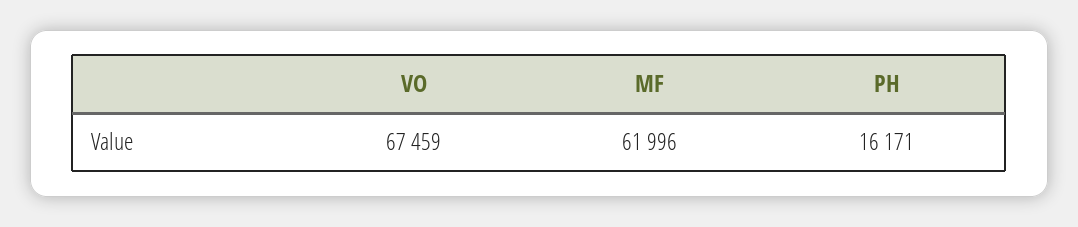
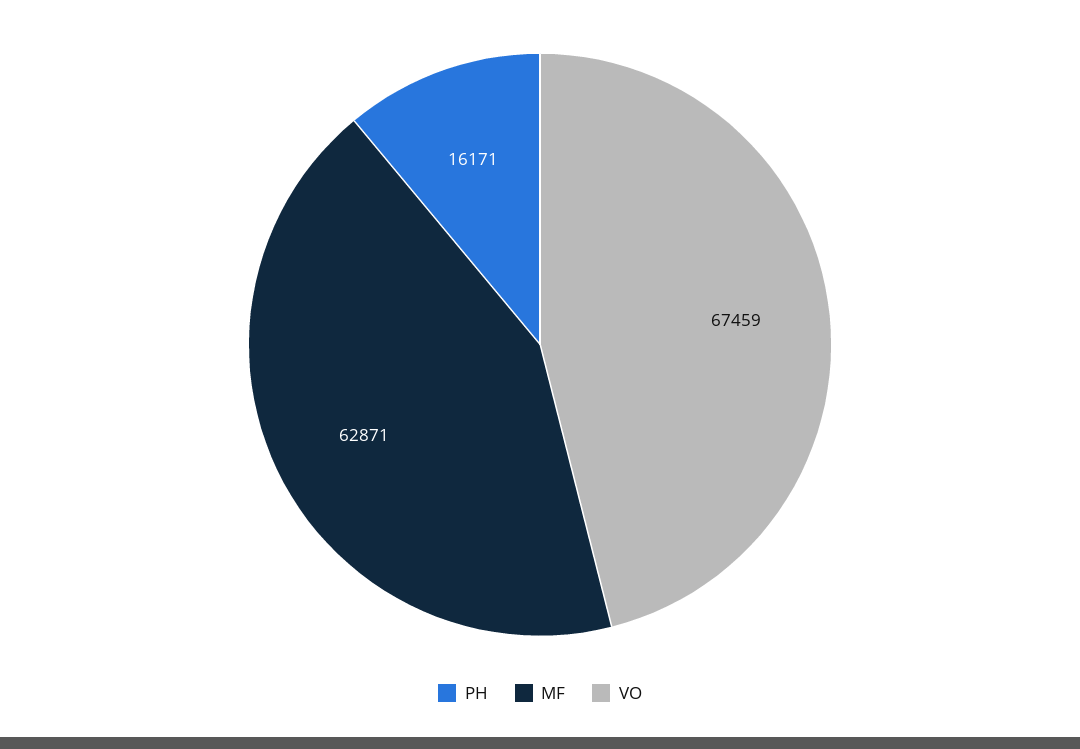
  {
    "VO": 67459,
-   "MF": 61996,
+   "MF": 62871,
    "PH": 16171
  }

